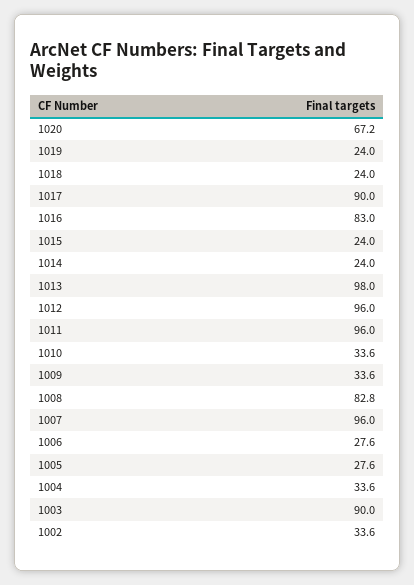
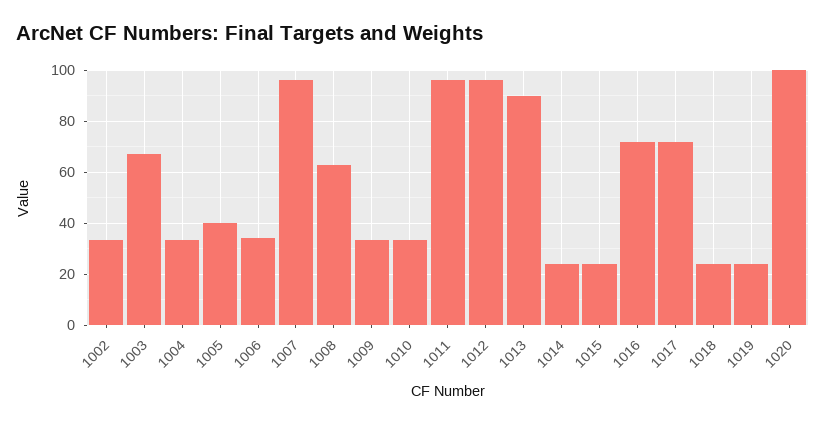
  {
-   "1020": 67.2,
+   "1020": 100,
    "1019": 24,
    "1018": 24,
-   "1017": 90,
+   "1017": 72.5,
-   "1016": 83,
+   "1016": 72.5,
    "1015": 24,
    "1014": 24,
-   "1013": 98,
+   "1013": 90,
    "1012": 96,
    "1011": 96,
    "1010": 33.6,
    "1009": 33.6,
-   "1008": 82.8,
+   "1008": 62.5,
    "1007": 96,
-   "1006": 27.6,
+   "1006": 35,
-   "1005": 27.6,
+   "1005": 40,
    "1004": 33.6,
-   "1003": 90,
+   "1003": 67.5,
    "1002": 33.6
  }

